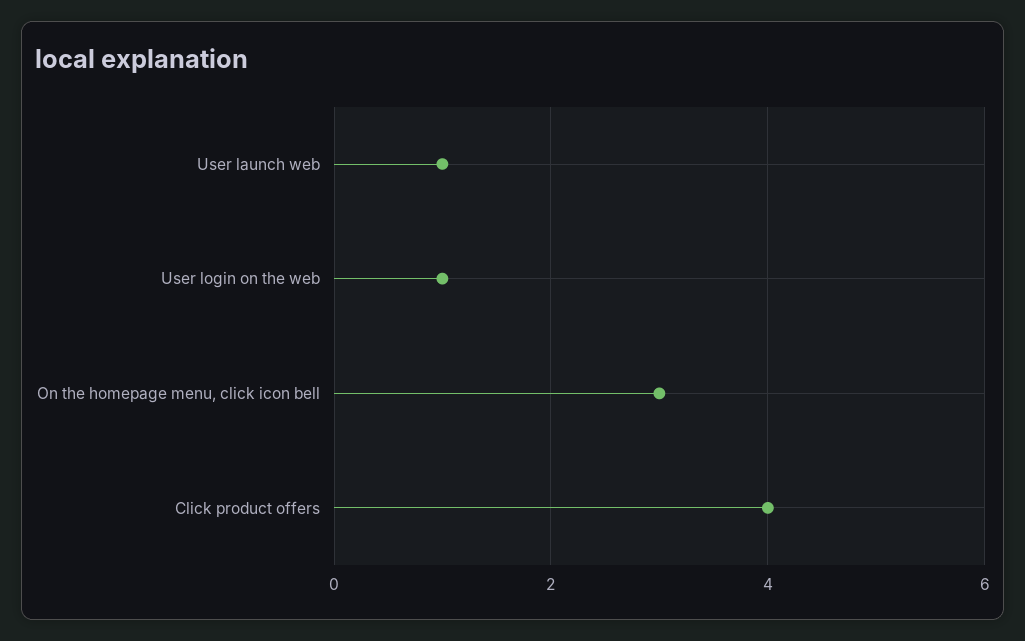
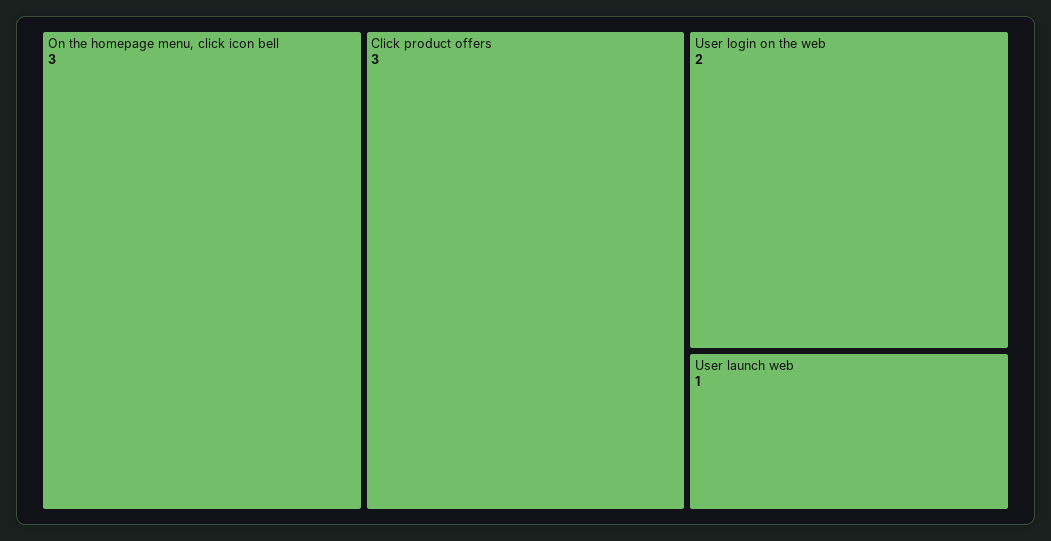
  {
    "User launch web": 1,
-   "User login on the web": 1,
+   "User login on the web": 2,
    "On the homepage menu, click icon bell": 3,
-   "Click product offers": 4
+   "Click product offers": 3
  }

